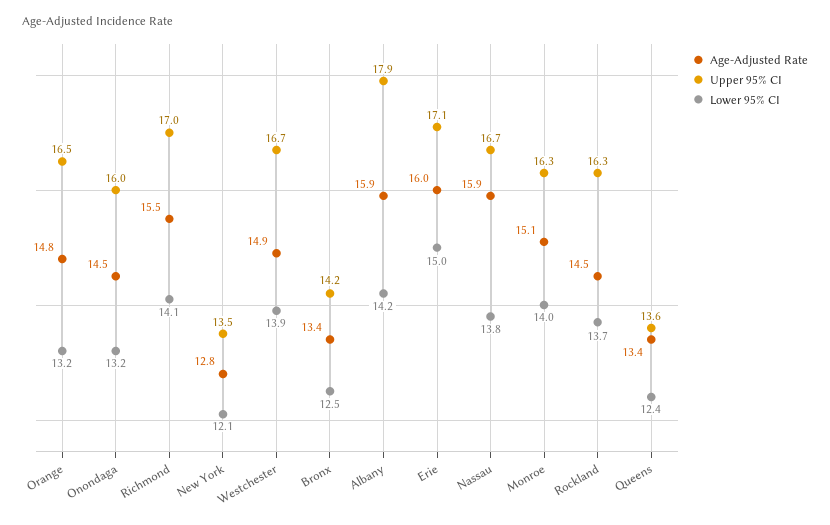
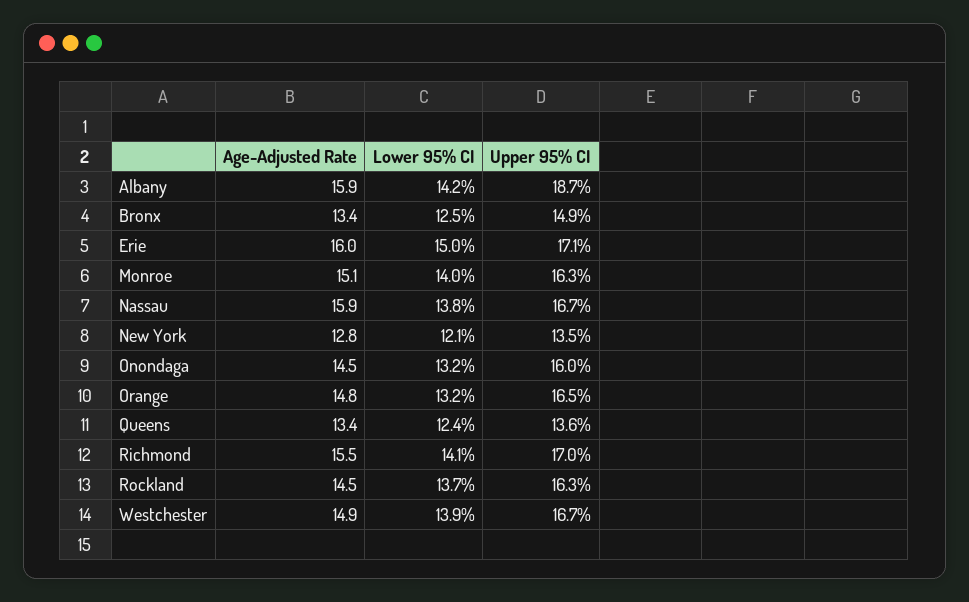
  {
    "Age-Adjusted Rate": {
      "Orange": 14.8,
      "Onondaga": 14.5,
      "Richmond": 15.5,
      "New York": 12.8,
      "Westchester": 14.9,
      "Bronx": 13.4,
      "Albany": 15.9,
      "Erie": 16,
      "Nassau": 15.9,
      "Monroe": 15.1,
      "Rockland": 14.5,
      "Queens": 13.4
    },
    "Upper 95% CI": {
      "Orange": 16.5,
      "Onondaga": 16,
      "Richmond": 17,
      "New York": 13.5,
      "Westchester": 16.7,
-     "Bronx": 14.2,
+     "Bronx": 14.9,
-     "Albany": 17.9,
+     "Albany": 18.7,
      "Erie": 17.1,
      "Nassau": 16.7,
      "Monroe": 16.3,
      "Rockland": 16.3,
      "Queens": 13.6
    },
    "Lower 95% CI": {
      "Orange": 13.2,
      "Onondaga": 13.2,
      "Richmond": 14.1,
      "New York": 12.1,
      "Westchester": 13.9,
      "Bronx": 12.5,
      "Albany": 14.2,
      "Erie": 15,
      "Nassau": 13.8,
      "Monroe": 14,
      "Rockland": 13.7,
      "Queens": 12.4
    }
  }

